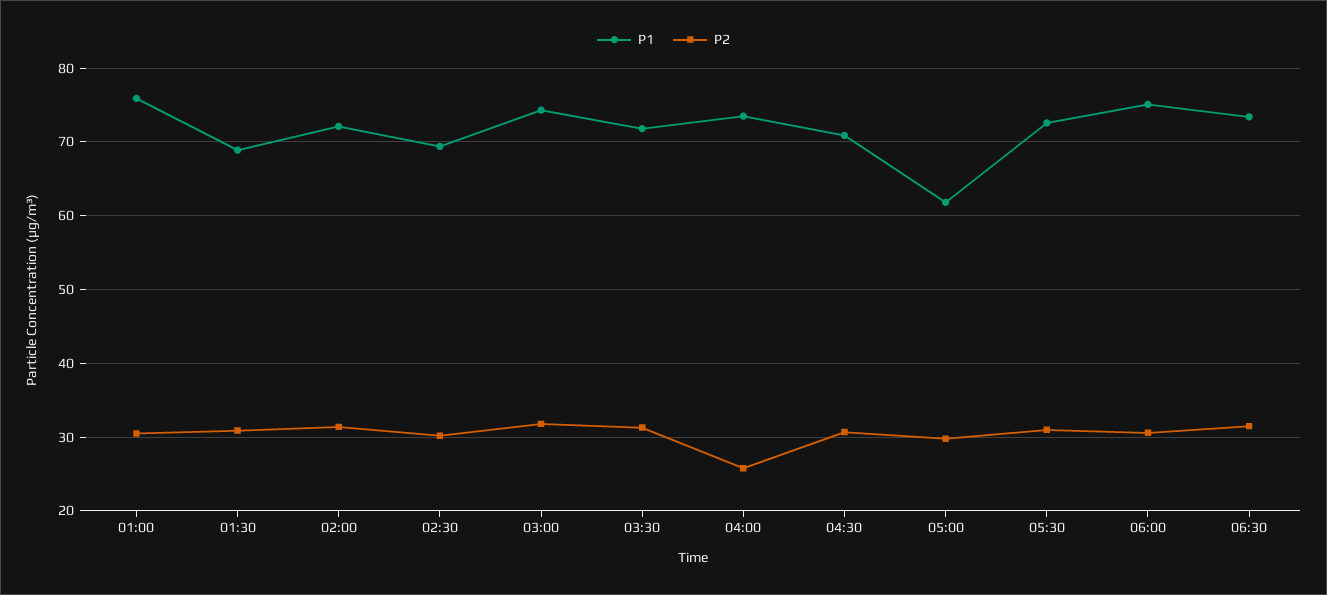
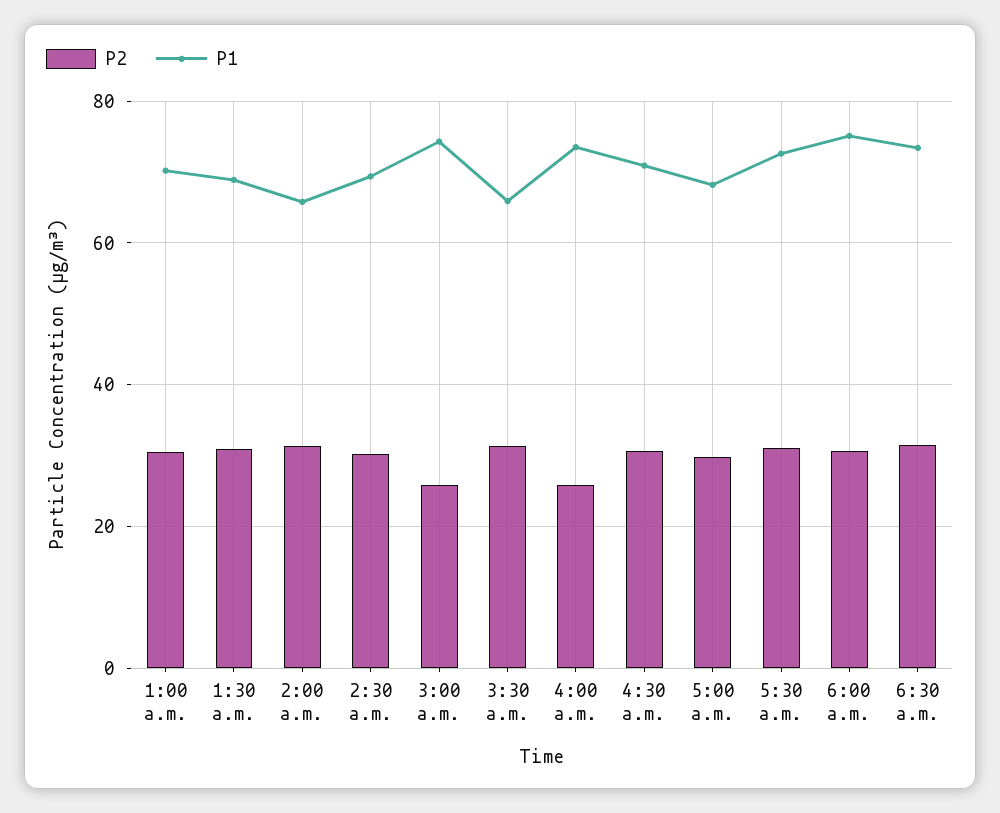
  {
    "P1": {
-     "01:00": 76,
+     "01:00": 70,
      "01:30": 69,
-     "02:00": 72,
+     "02:00": 66,
      "02:30": 69,
      "03:00": 74,
-     "03:30": 72,
+     "03:30": 66,
      "04:00": 74,
      "04:30": 71,
-     "05:00": 62,
+     "05:00": 68,
      "05:30": 73,
      "06:00": 75,
      "06:30": 73
    },
    "P2": {
      "01:00": 31,
      "01:30": 31,
      "02:00": 31,
      "02:30": 30,
-     "03:00": 32,
+     "03:00": 26,
      "03:30": 31,
      "04:00": 26,
      "04:30": 31,
      "05:00": 30,
      "05:30": 31,
      "06:00": 31,
      "06:30": 32
    }
  }

